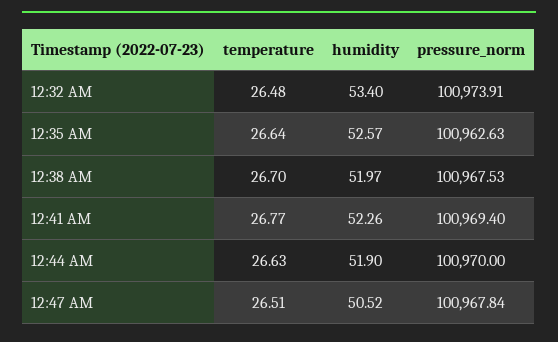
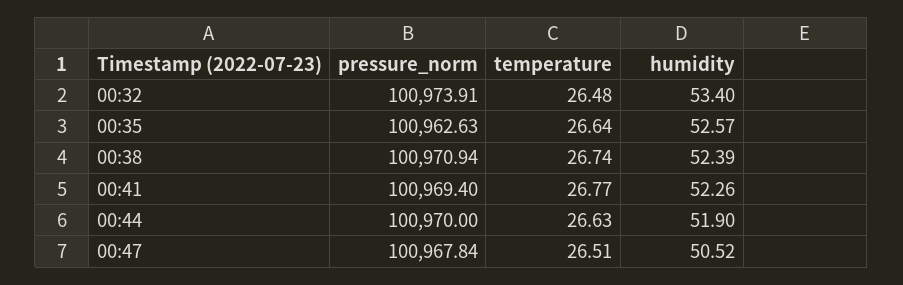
  {
    "temperature": {
      "12:32 AM": 26.48,
      "12:35 AM": 26.64,
-     "12:38 AM": 26.7,
+     "12:38 AM": 26.74,
      "12:41 AM": 26.77,
      "12:44 AM": 26.63,
      "12:47 AM": 26.51
    },
    "humidity": {
      "12:32 AM": 53.4,
      "12:35 AM": 52.57,
-     "12:38 AM": 51.97,
+     "12:38 AM": 52.39,
      "12:41 AM": 52.26,
      "12:44 AM": 51.9,
      "12:47 AM": 50.52
    },
    "pressure_norm": {
      "12:32 AM": 100973.91,
      "12:35 AM": 100962.63,
-     "12:38 AM": 100967.53,
+     "12:38 AM": 100970.94,
      "12:41 AM": 100969.4,
      "12:44 AM": 100970,
      "12:47 AM": 100967.84
    }
  }

